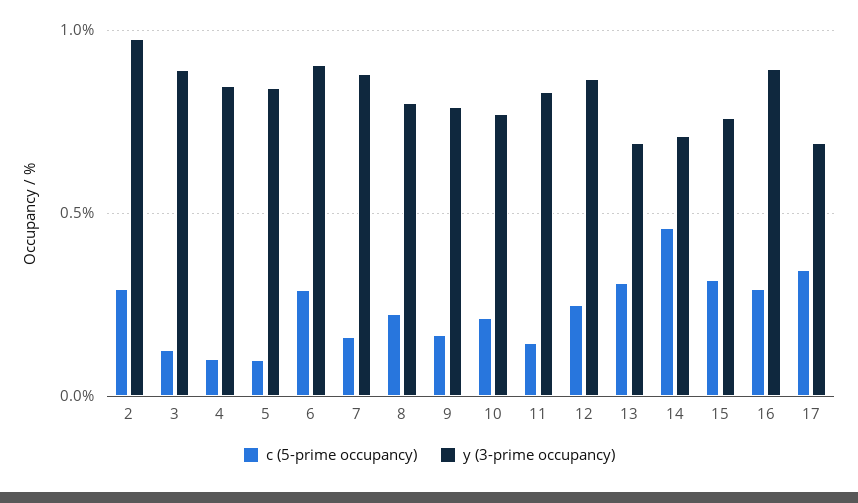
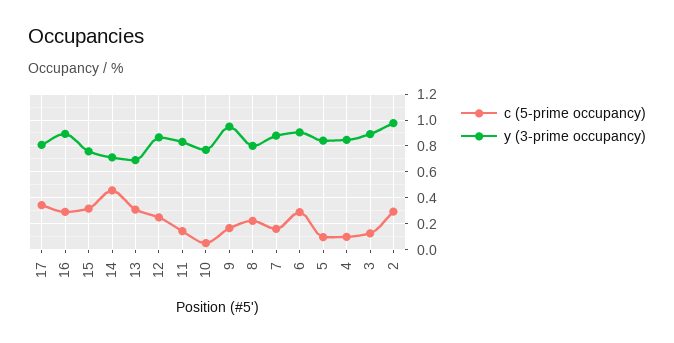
  {
    "c (5-prime occupancy)": {
      "2": 0.3,
      "3": 0.15,
      "4": 0.1,
      "5": 0.1,
      "6": 0.3,
      "7": 0.15,
      "8": 0.2,
      "9": 0.15,
-     "10": 0.2,
+     "10": 0.05,
      "11": 0.15,
      "12": 0.25,
      "13": 0.3,
      "14": 0.45,
      "15": 0.3,
      "16": 0.3,
      "17": 0.35
    },
    "y (3-prime occupancy)": {
      "2": 1,
      "3": 0.9,
      "4": 0.85,
      "5": 0.85,
      "6": 0.9,
      "7": 0.9,
      "8": 0.8,
-     "9": 0.8,
+     "9": 0.95,
      "10": 0.75,
      "11": 0.85,
      "12": 0.85,
      "13": 0.7,
      "14": 0.7,
      "15": 0.75,
      "16": 0.9,
-     "17": 0.7
+     "17": 0.8
    }
  }

